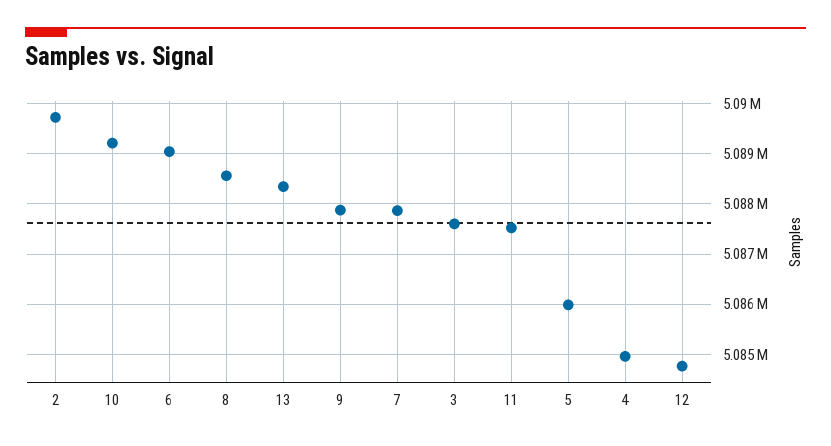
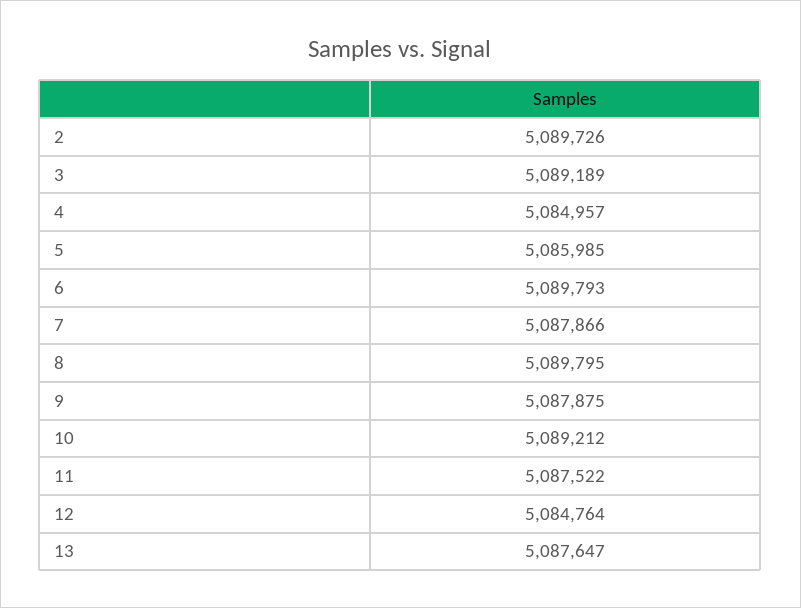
  {
    "2": 5089726,
    "10": 5089212,
-   "6": 5089000,
+   "6": 5089793,
-   "8": 5088600,
+   "8": 5089795,
-   "13": 5088400,
+   "13": 5087647,
    "9": 5087875,
    "7": 5087866,
-   "3": 5087600,
+   "3": 5089189,
    "11": 5087522,
    "5": 5085985,
    "4": 5084957,
    "12": 5084764
  }

